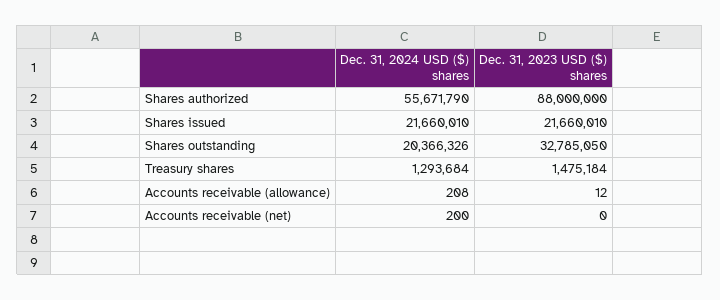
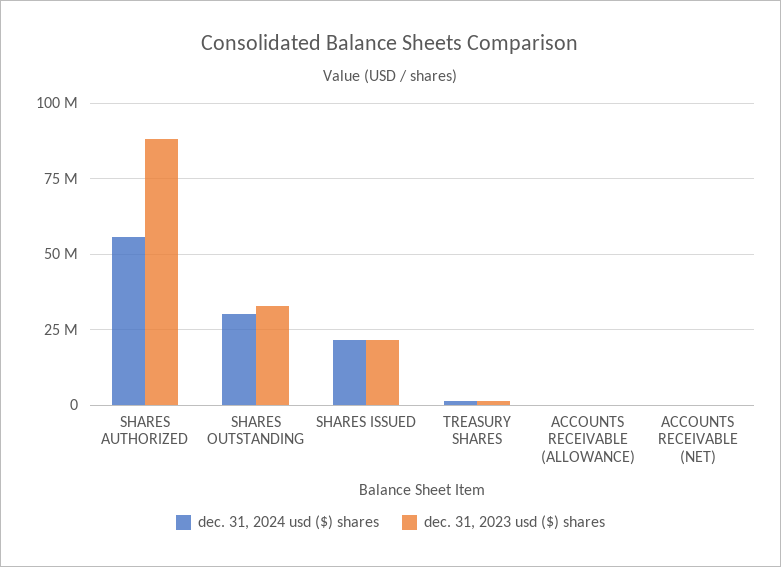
  {
    "Dec. 31, 2024 USD ($) shares": {
      "Shares authorized": 55671790,
      "Shares issued": 21660010,
-     "Shares outstanding": 20366326,
+     "Shares outstanding": 30000000,
      "Treasury shares": 1293684,
      "Accounts receivable (allowance)": 208,
      "Accounts receivable (net)": 200
    },
    "Dec. 31, 2023 USD ($) shares": {
      "Shares authorized": 88000000,
      "Shares issued": 21660010,
      "Shares outstanding": 32785050,
      "Treasury shares": 1475184,
      "Accounts receivable (allowance)": 12,
      "Accounts receivable (net)": 0
    }
  }

